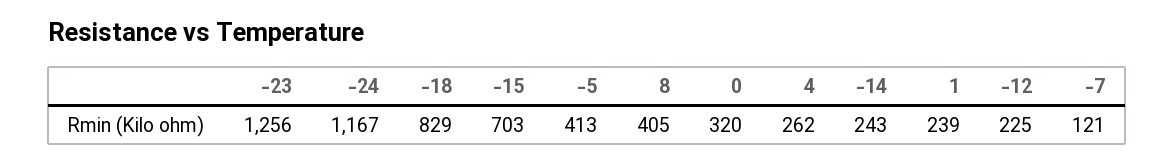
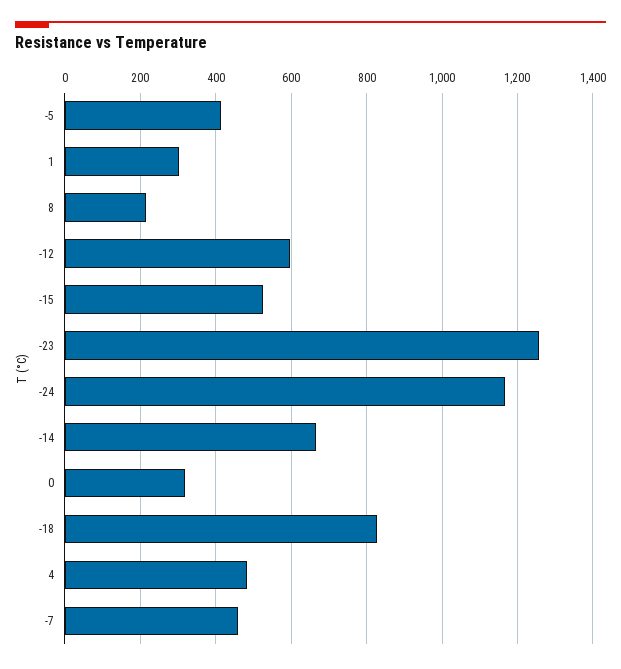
  {
    "-23": 1256,
    "-24": 1167,
    "-18": 829,
-   "-15": 703,
+   "-15": 520,
    "-5": 413,
-   "8": 405,
+   "8": 220,
    "0": 320,
-   "4": 262,
+   "4": 480,
-   "-14": 243,
+   "-14": 660,
-   "1": 239,
+   "1": 300,
-   "-12": 225,
+   "-12": 600,
-   "-7": 121
+   "-7": 460
  }

